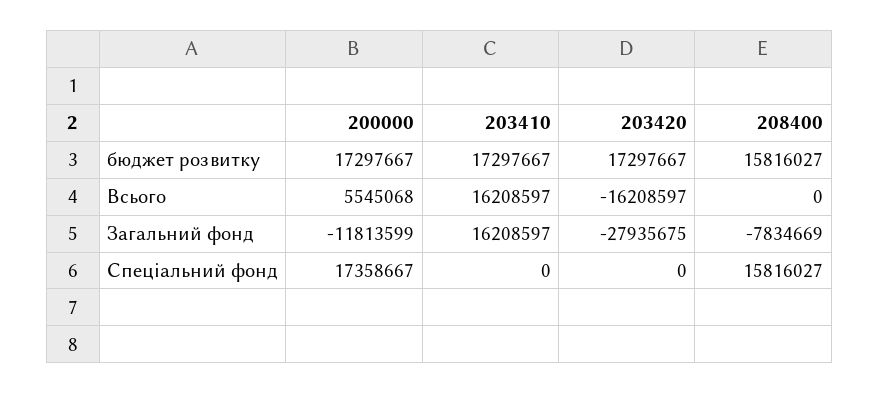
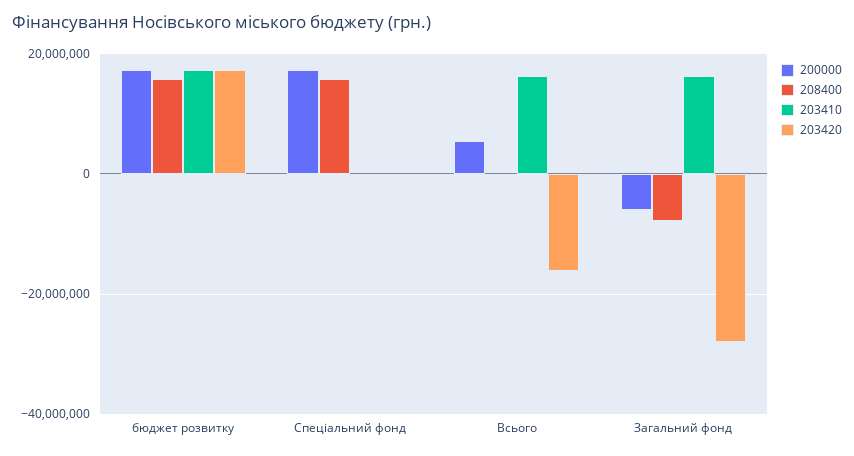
  {
    "200000": {
      "бюджет розвитку": 17297667,
      "Всього": 5545068,
-     "Загальний фонд": -11813599,
+     "Загальний фонд": -6000000,
      "Спеціальний фонд": 17358667
    },
    "203410": {
      "бюджет розвитку": 17297667,
      "Всього": 16208597,
      "Загальний фонд": 16208597,
      "Спеціальний фонд": 0
    },
    "203420": {
      "бюджет розвитку": 17297667,
      "Всього": -16208597,
      "Загальний фонд": -27935675,
      "Спеціальний фонд": 0
    },
    "208400": {
      "бюджет розвитку": 15816027,
      "Всього": 0,
      "Загальний фонд": -7834669,
      "Спеціальний фонд": 15816027
    }
  }

